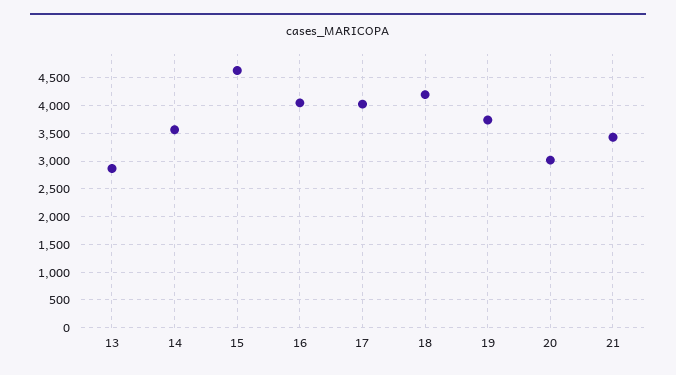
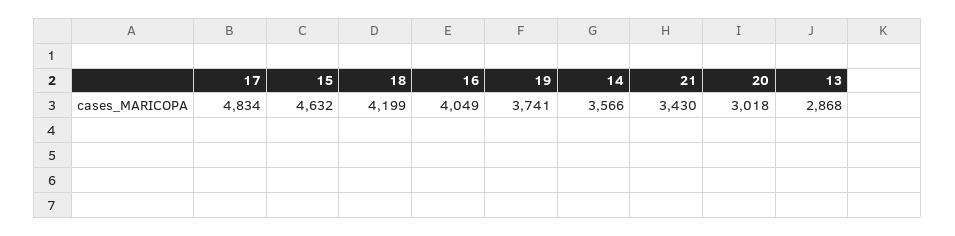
  {
    "13": 2868,
    "14": 3566,
    "15": 4632,
    "16": 4049,
-   "17": 4000,
+   "17": 4834,
    "18": 4199,
    "19": 3741,
    "20": 3018,
    "21": 3430
  }

